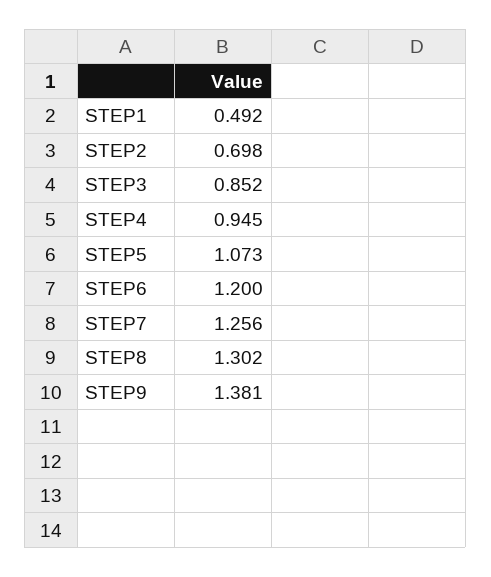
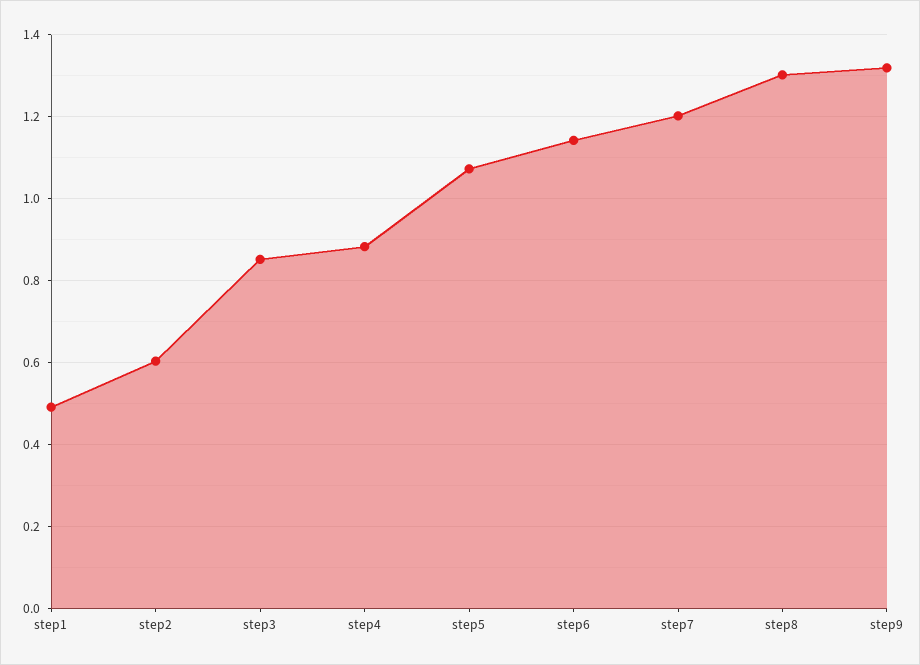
  {
    "STEP1": 0.492,
-   "STEP2": 0.698,
+   "STEP2": 0.6,
    "STEP3": 0.852,
-   "STEP4": 0.945,
+   "STEP4": 0.88,
    "STEP5": 1.073,
-   "STEP6": 1.2,
+   "STEP6": 1.14,
-   "STEP7": 1.256,
+   "STEP7": 1.2,
    "STEP8": 1.302,
-   "STEP9": 1.381
+   "STEP9": 1.32
  }

